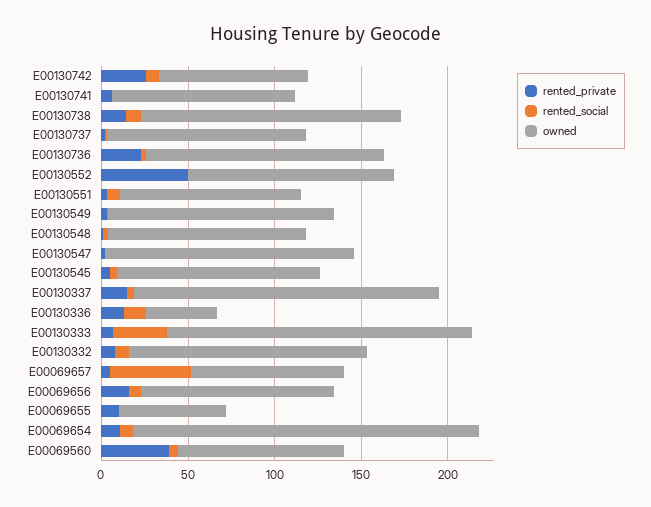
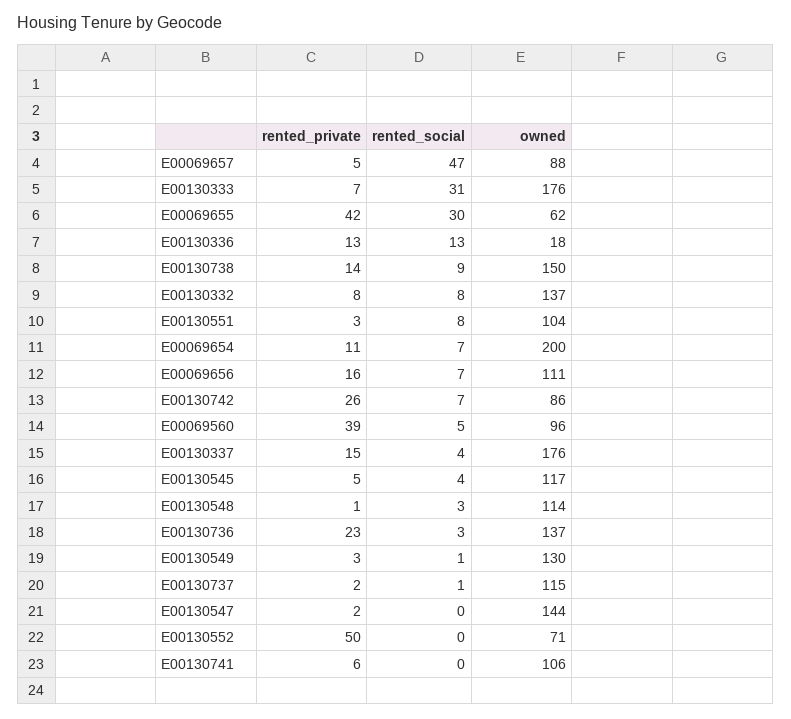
  {
    "rented_private": {
      "E00130742": 26,
      "E00130741": 6,
      "E00130738": 14,
      "E00130737": 2,
      "E00130736": 23,
      "E00130552": 50,
      "E00130551": 3,
      "E00130549": 3,
      "E00130548": 1,
      "E00130547": 2,
      "E00130545": 5,
      "E00130337": 15,
      "E00130336": 13,
      "E00130333": 7,
      "E00130332": 8,
      "E00069657": 5,
      "E00069656": 16,
-     "E00069655": 10,
+     "E00069655": 42,
      "E00069654": 11,
      "E00069560": 39
    },
    "rented_social": {
      "E00130742": 7,
      "E00130741": 0,
      "E00130738": 9,
      "E00130737": 1,
      "E00130736": 3,
      "E00130552": 0,
      "E00130551": 8,
      "E00130549": 1,
      "E00130548": 3,
      "E00130547": 0,
      "E00130545": 4,
      "E00130337": 4,
      "E00130336": 13,
      "E00130333": 31,
      "E00130332": 8,
      "E00069657": 47,
      "E00069656": 7,
-     "E00069655": 0,
+     "E00069655": 30,
      "E00069654": 7,
      "E00069560": 5
    },
    "owned": {
      "E00130742": 86,
      "E00130741": 106,
      "E00130738": 150,
      "E00130737": 115,
      "E00130736": 137,
-     "E00130552": 120,
+     "E00130552": 71,
      "E00130551": 104,
      "E00130549": 130,
      "E00130548": 114,
      "E00130547": 144,
      "E00130545": 117,
      "E00130337": 176,
-     "E00130336": 40,
+     "E00130336": 18,
      "E00130333": 176,
      "E00130332": 137,
      "E00069657": 88,
      "E00069656": 111,
      "E00069655": 62,
      "E00069654": 200,
      "E00069560": 96
    }
  }

